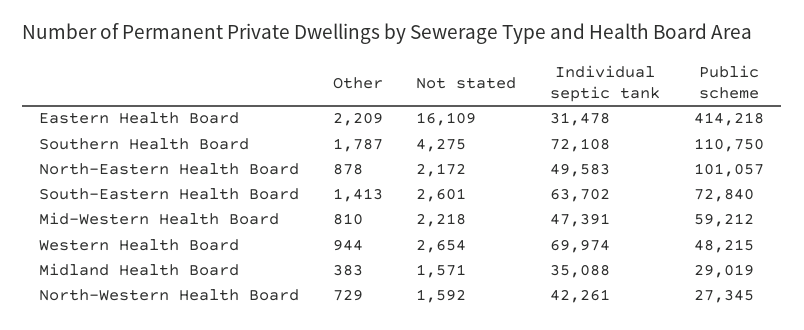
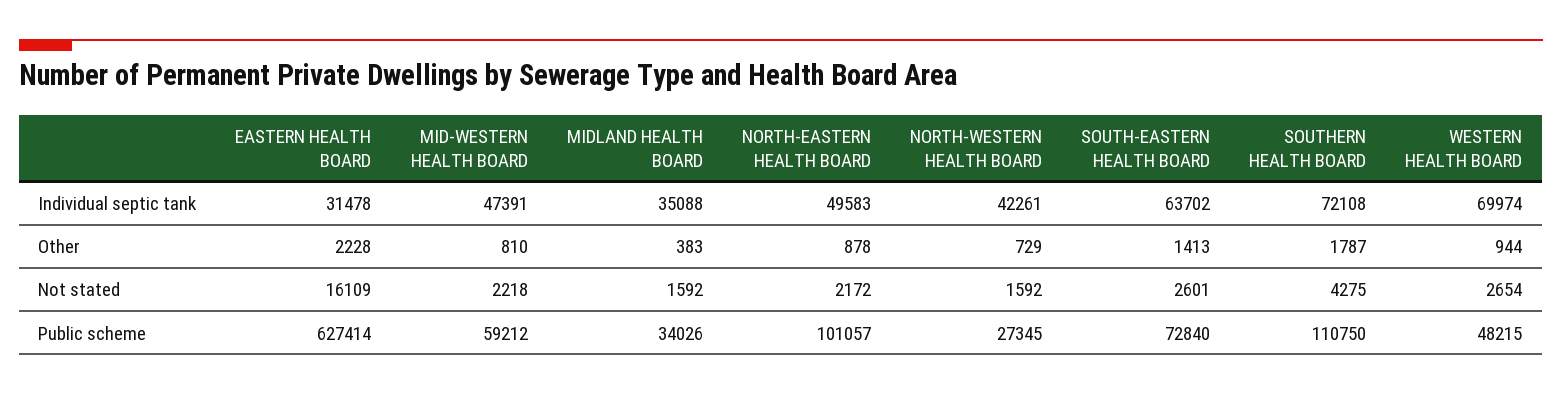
  {
    "Other": {
-     "Eastern Health Board": 2209,
+     "Eastern Health Board": 2228,
      "Southern Health Board": 1787,
      "North-Eastern Health Board": 878,
      "South-Eastern Health Board": 1413,
      "Mid-Western Health Board": 810,
      "Western Health Board": 944,
      "Midland Health Board": 383,
      "North-Western Health Board": 729
    },
    "Not stated": {
      "Eastern Health Board": 16109,
      "Southern Health Board": 4275,
      "North-Eastern Health Board": 2172,
      "South-Eastern Health Board": 2601,
      "Mid-Western Health Board": 2218,
      "Western Health Board": 2654,
-     "Midland Health Board": 1571,
+     "Midland Health Board": 1592,
      "North-Western Health Board": 1592
    },
    "Individual septic tank": {
      "Eastern Health Board": 31478,
      "Southern Health Board": 72108,
      "North-Eastern Health Board": 49583,
      "South-Eastern Health Board": 63702,
      "Mid-Western Health Board": 47391,
      "Western Health Board": 69974,
      "Midland Health Board": 35088,
      "North-Western Health Board": 42261
    },
    "Public scheme": {
-     "Eastern Health Board": 414218,
+     "Eastern Health Board": 627414,
      "Southern Health Board": 110750,
      "North-Eastern Health Board": 101057,
      "South-Eastern Health Board": 72840,
      "Mid-Western Health Board": 59212,
      "Western Health Board": 48215,
-     "Midland Health Board": 29019,
+     "Midland Health Board": 34026,
      "North-Western Health Board": 27345
    }
  }

